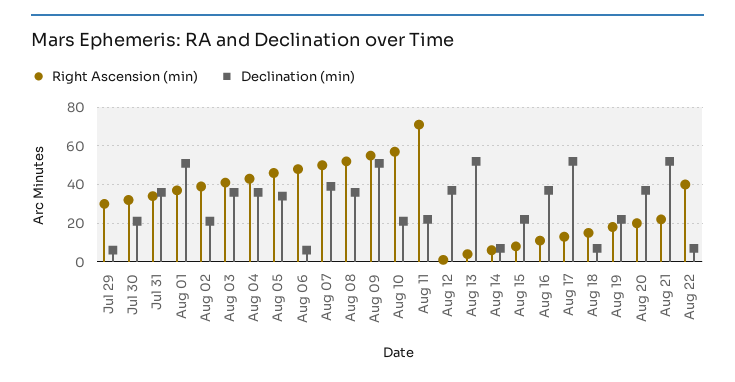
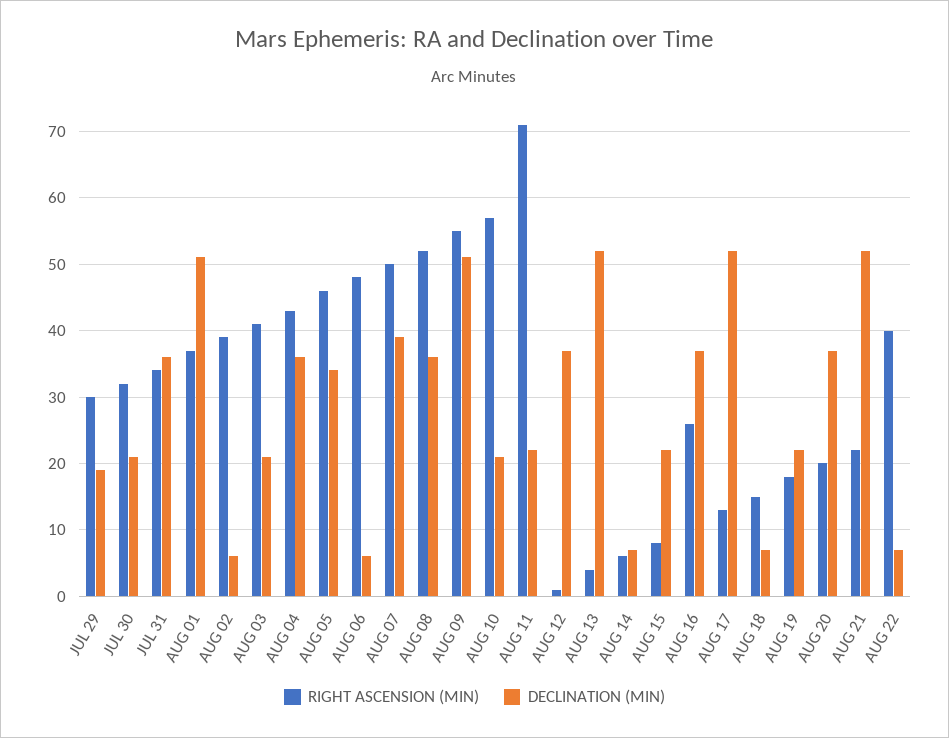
  {
    "Right Ascension (min)": {
      "Jul 29": 30,
      "Jul 30": 32,
      "Jul 31": 34,
      "Aug 01": 37,
      "Aug 02": 39,
      "Aug 03": 41,
      "Aug 04": 43,
      "Aug 05": 46,
      "Aug 06": 48,
      "Aug 07": 50,
      "Aug 08": 52,
      "Aug 09": 55,
      "Aug 10": 57,
      "Aug 11": 71,
      "Aug 12": 1,
      "Aug 13": 4,
      "Aug 14": 6,
      "Aug 15": 8,
-     "Aug 16": 10,
+     "Aug 16": 26,
      "Aug 17": 13,
      "Aug 18": 15,
      "Aug 19": 18,
      "Aug 20": 20,
      "Aug 21": 22,
      "Aug 22": 40
    },
    "Declination (min)": {
-     "Jul 29": 5,
+     "Jul 29": 19,
      "Jul 30": 21,
      "Jul 31": 36,
      "Aug 01": 51,
-     "Aug 02": 20,
+     "Aug 02": 6,
-     "Aug 03": 35,
+     "Aug 03": 21,
      "Aug 04": 36,
      "Aug 05": 34,
      "Aug 06": 6,
      "Aug 07": 39,
      "Aug 08": 36,
      "Aug 09": 51,
      "Aug 10": 21,
      "Aug 11": 22,
      "Aug 12": 37,
      "Aug 13": 52,
      "Aug 14": 7,
      "Aug 15": 22,
      "Aug 16": 37,
      "Aug 17": 52,
      "Aug 18": 7,
      "Aug 19": 22,
      "Aug 20": 37,
      "Aug 21": 52,
      "Aug 22": 7
    }
  }

